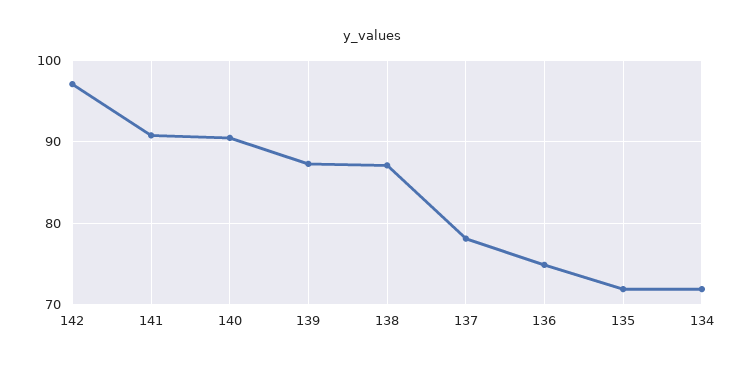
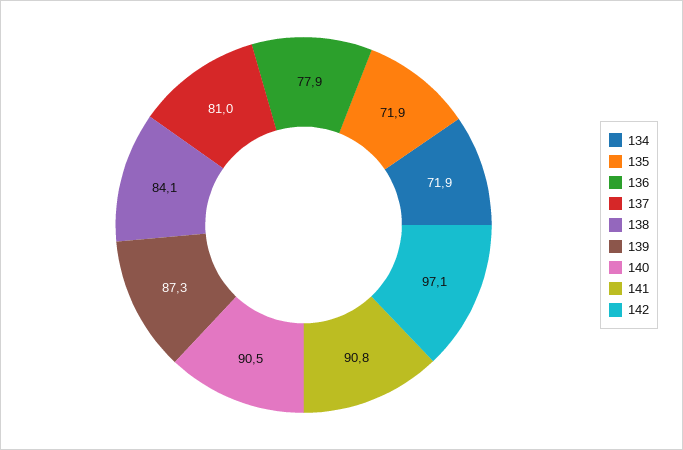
  {
    "142": 97.1,
    "141": 90.8,
    "140": 90.5,
    "139": 87.3,
-   "138": 87,
+   "138": 84.1,
-   "137": 78,
+   "137": 81,
-   "136": 75,
+   "136": 77.9,
    "135": 71.9,
    "134": 71.9
  }

